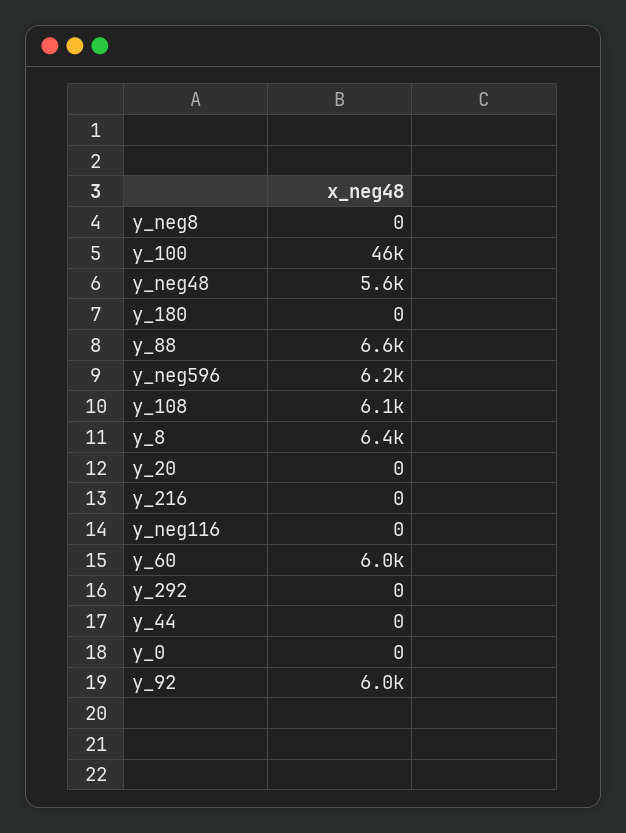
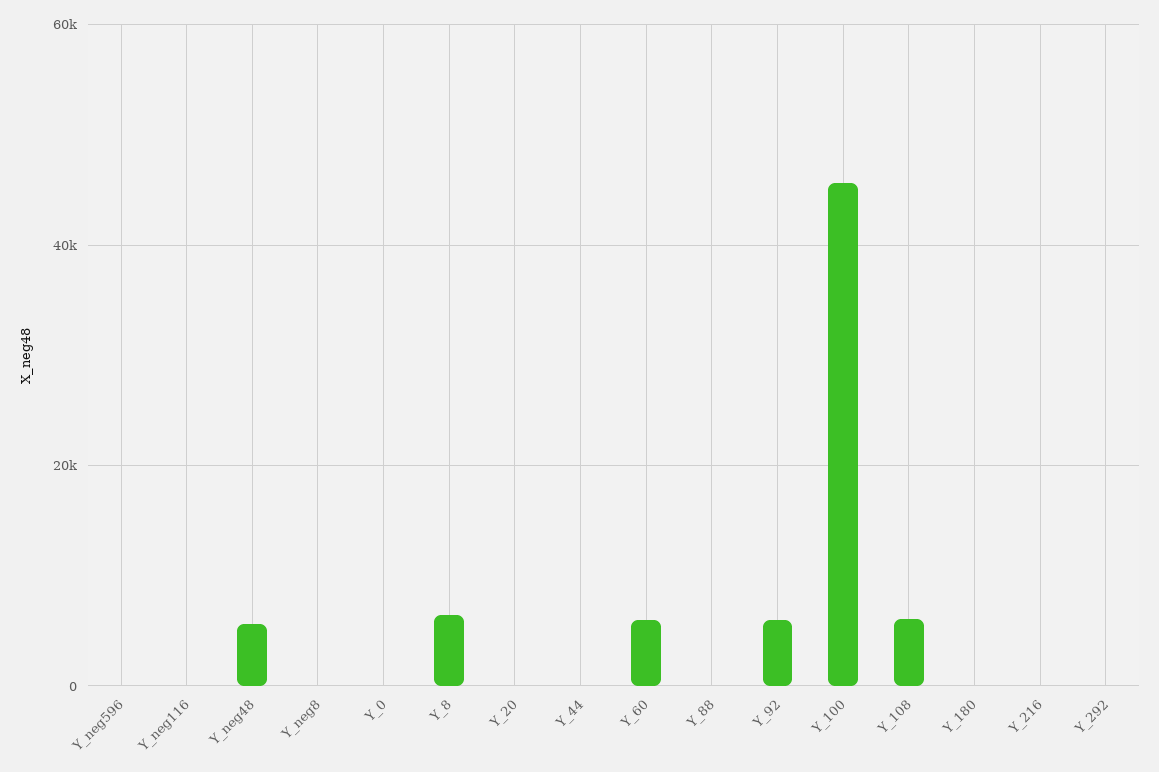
  {
    "y_neg8": 0,
    "y_100": 46000,
    "y_neg48": 5600,
    "y_180": 0,
-   "y_88": 6600,
+   "y_88": 0,
-   "y_neg596": 6200,
+   "y_neg596": 0,
    "y_108": 6100,
    "y_8": 6400,
    "y_20": 0,
    "y_216": 0,
    "y_neg116": 0,
    "y_60": 6000,
    "y_292": 0,
    "y_44": 0,
    "y_0": 0,
    "y_92": 6000
  }

